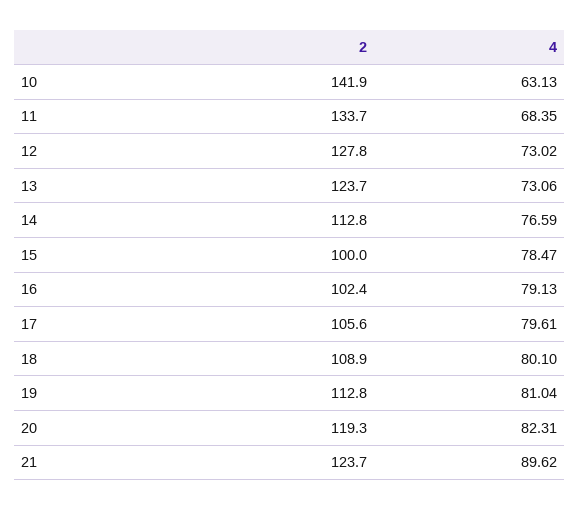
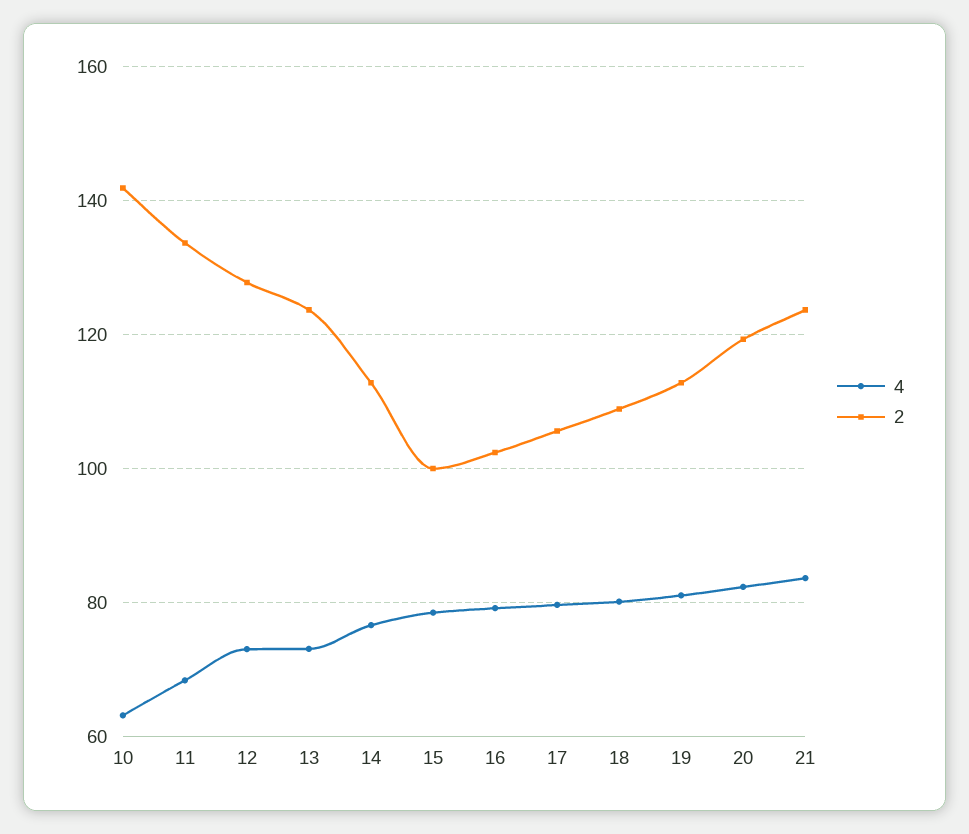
  {
    "2": {
      "10": 141.9,
      "11": 133.7,
      "12": 127.8,
      "13": 123.7,
      "14": 112.8,
      "15": 100,
      "16": 102.4,
      "17": 105.6,
      "18": 108.9,
      "19": 112.8,
      "20": 119.3,
      "21": 123.7
    },
    "4": {
      "10": 63.13,
      "11": 68.35,
      "12": 73.02,
      "13": 73.06,
      "14": 76.59,
      "15": 78.47,
      "16": 79.13,
      "17": 79.61,
      "18": 80.1,
      "19": 81.04,
      "20": 82.31,
-     "21": 89.62
+     "21": 84
    }
  }

